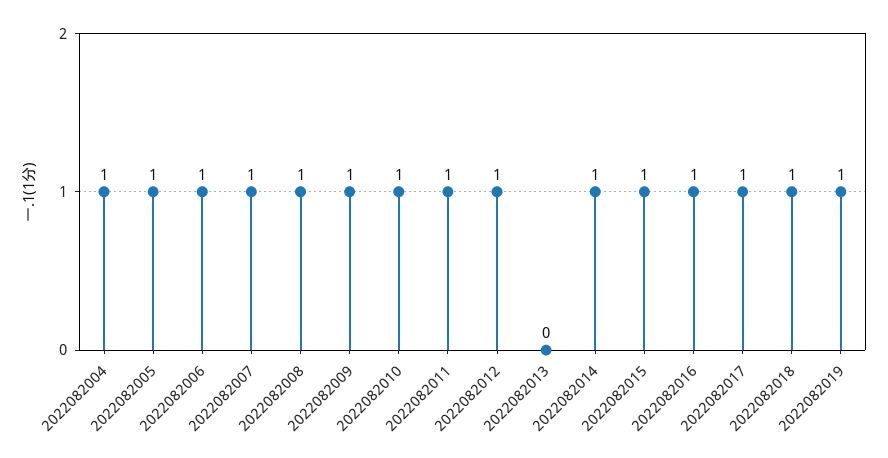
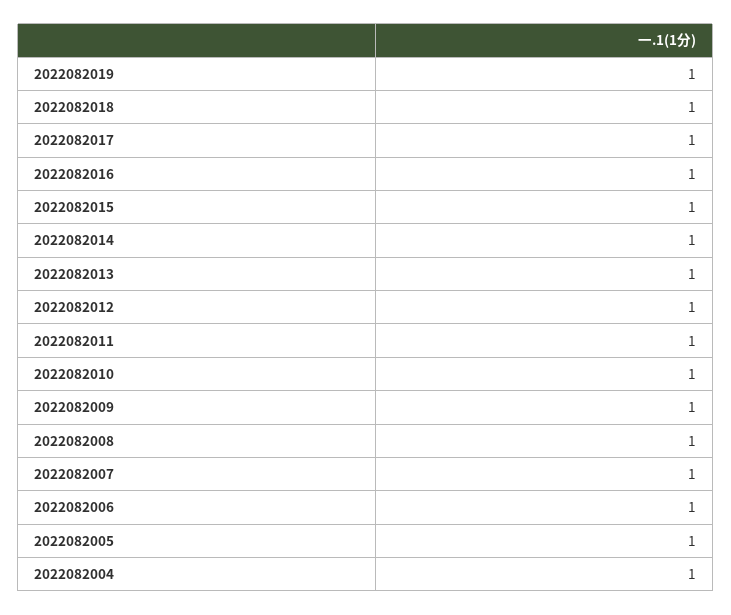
  {
    "2022082004": 1,
    "2022082005": 1,
    "2022082006": 1,
    "2022082007": 1,
    "2022082008": 1,
    "2022082009": 1,
    "2022082010": 1,
    "2022082011": 1,
    "2022082012": 1,
-   "2022082013": 0,
+   "2022082013": 1,
    "2022082014": 1,
    "2022082015": 1,
    "2022082016": 1,
    "2022082017": 1,
    "2022082018": 1,
    "2022082019": 1
  }

